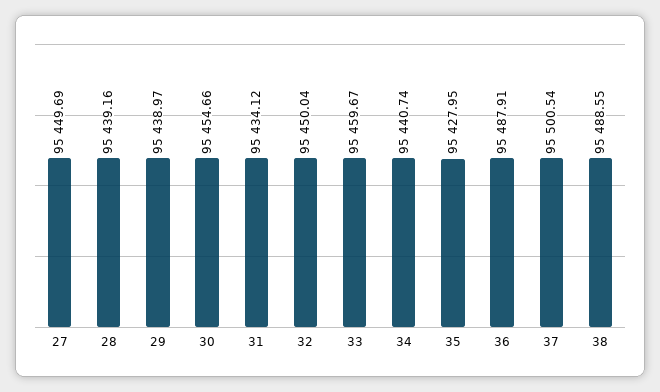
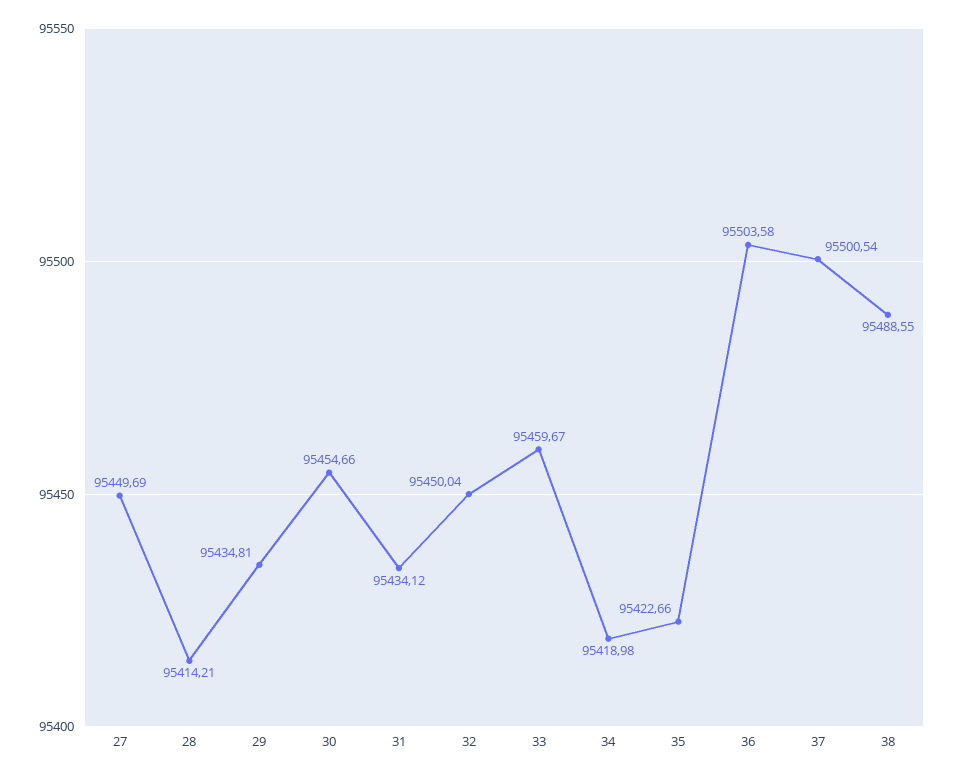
  {
    "27": 95449.69,
-   "28": 95439.16,
+   "28": 95414.21,
-   "29": 95438.97,
+   "29": 95434.81,
    "30": 95454.66,
    "31": 95434.12,
    "32": 95450.04,
    "33": 95459.67,
-   "34": 95440.74,
+   "34": 95418.98,
-   "35": 95427.95,
+   "35": 95422.66,
-   "36": 95487.91,
+   "36": 95503.58,
    "37": 95500.54,
    "38": 95488.55
  }

